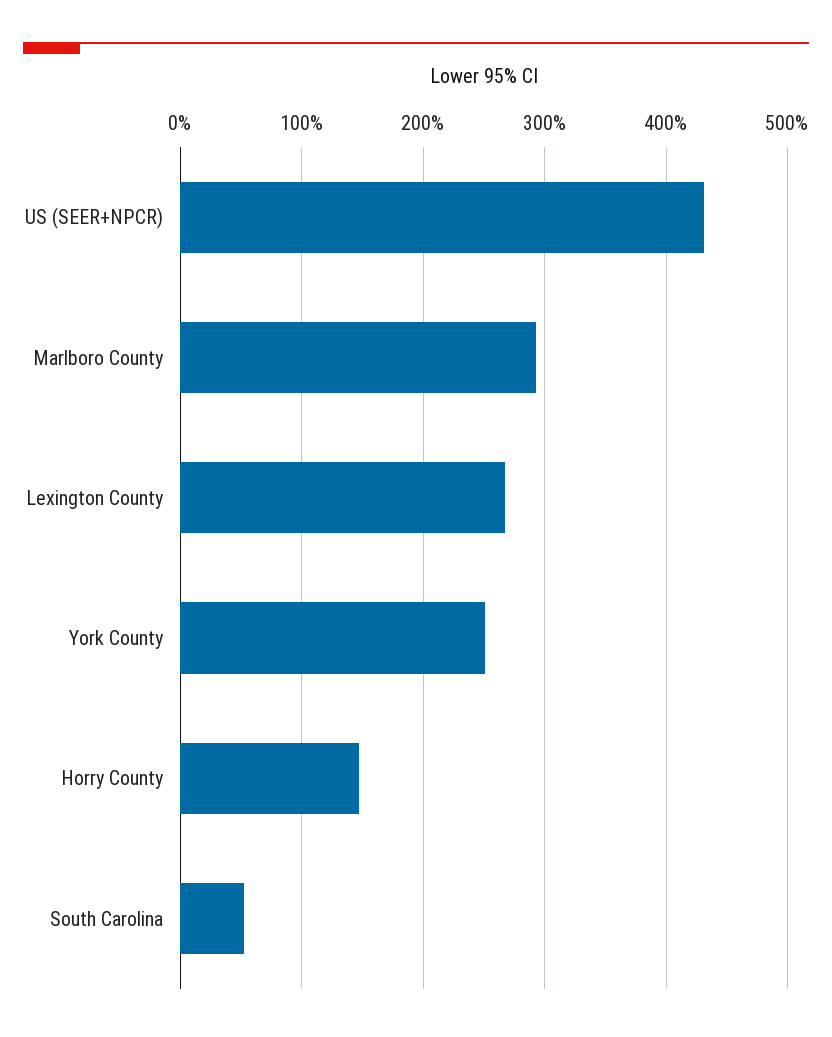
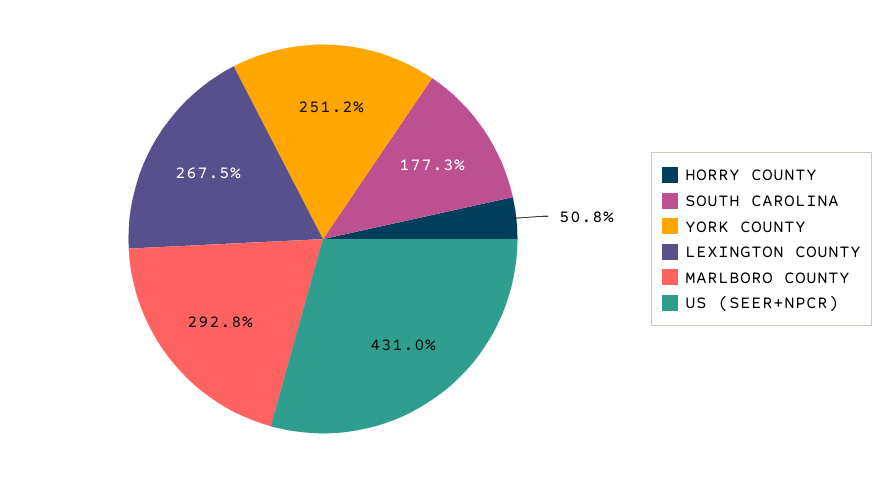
  {
    "US (SEER+NPCR)": 431,
    "Marlboro County": 292.8,
    "Lexington County": 267.5,
    "York County": 251.2,
-   "Horry County": 150,
+   "Horry County": 50.8,
-   "South Carolina": 50
+   "South Carolina": 177.3
  }

